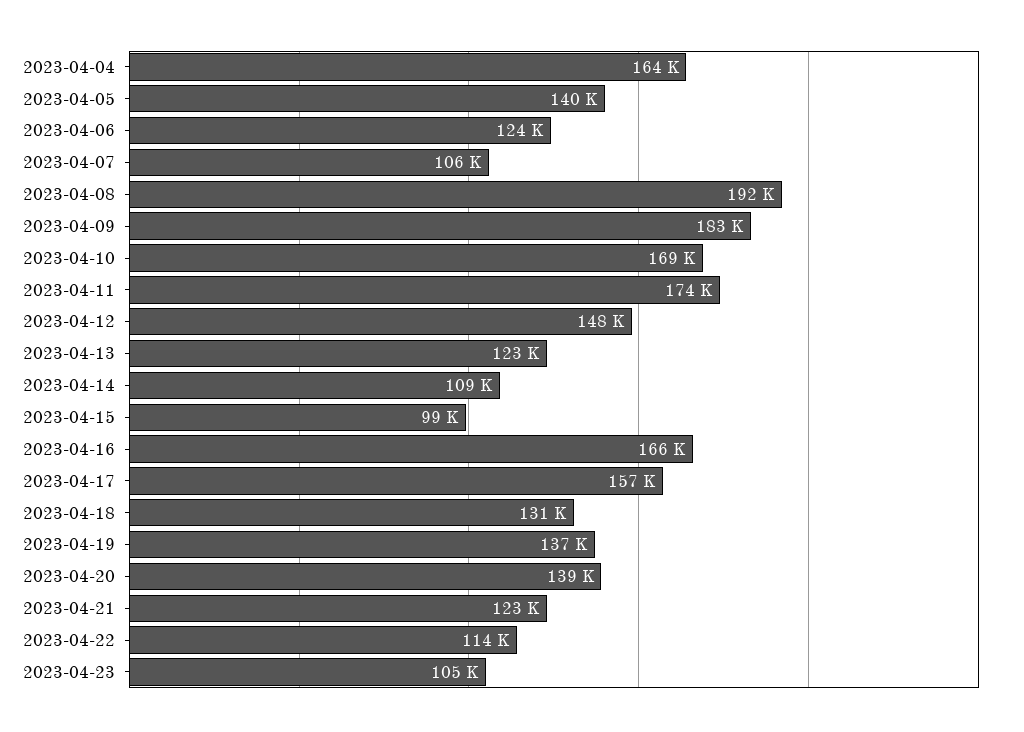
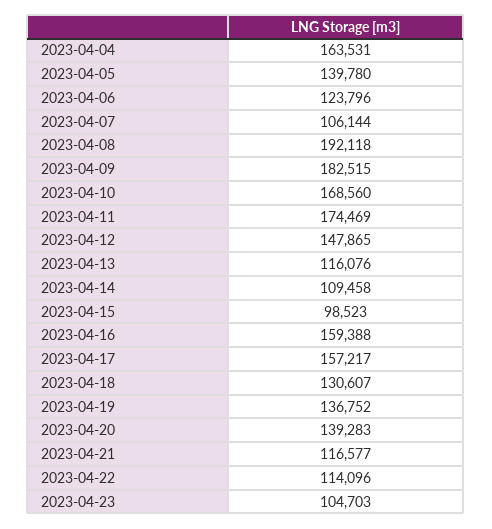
  {
    "2023-04-04": 163531,
    "2023-04-05": 139780,
    "2023-04-06": 123796,
    "2023-04-07": 106144,
    "2023-04-08": 192118,
    "2023-04-09": 182515,
    "2023-04-10": 168560,
    "2023-04-11": 174469,
    "2023-04-12": 147865,
-   "2023-04-13": 123000,
+   "2023-04-13": 116076,
    "2023-04-14": 109458,
    "2023-04-15": 98523,
-   "2023-04-16": 166000,
+   "2023-04-16": 159388,
    "2023-04-17": 157217,
    "2023-04-18": 130607,
    "2023-04-19": 136752,
    "2023-04-20": 139283,
-   "2023-04-21": 123000,
+   "2023-04-21": 116577,
    "2023-04-22": 114096,
    "2023-04-23": 104703
  }

